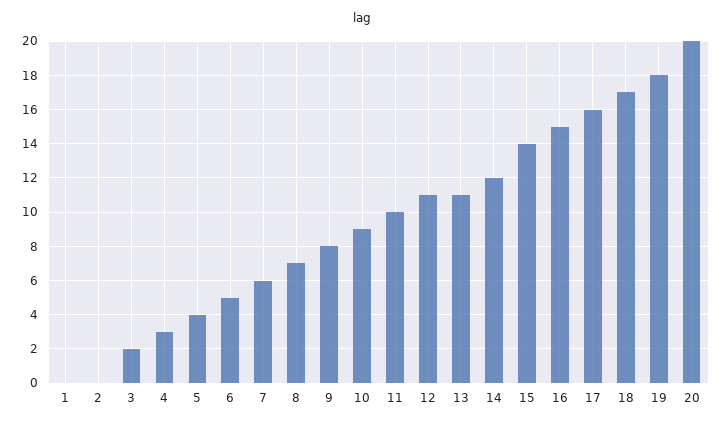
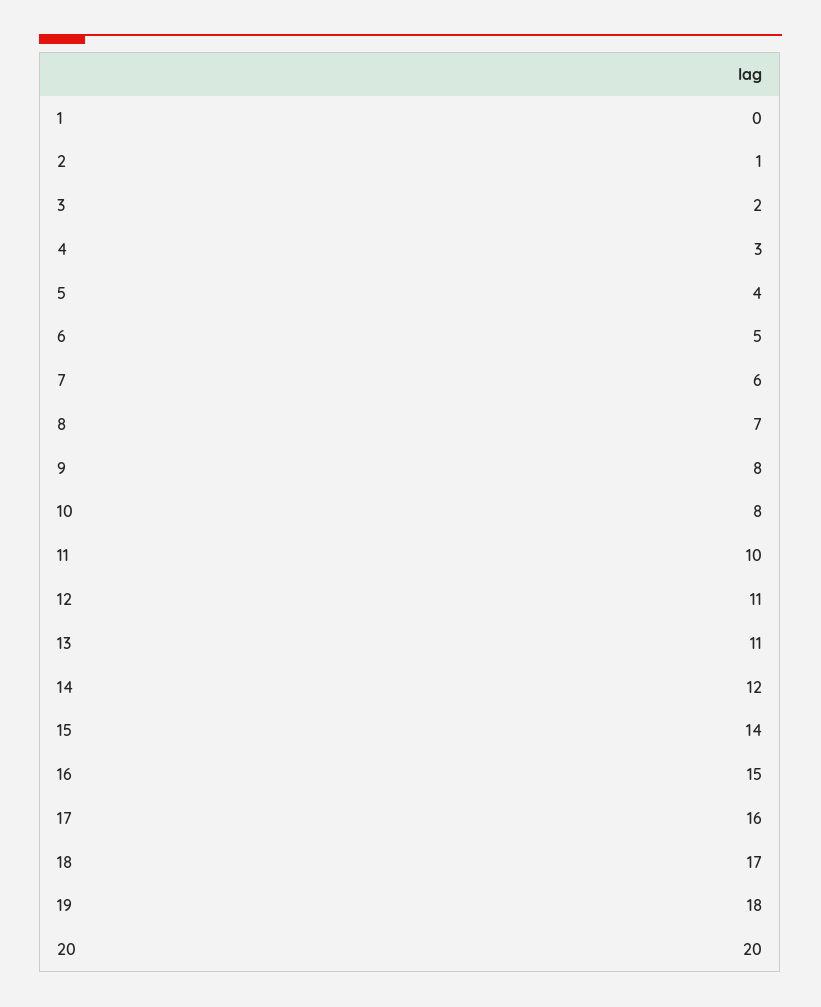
  {
    "1": 0,
-   "2": 0,
+   "2": 1,
    "3": 2,
    "4": 3,
    "5": 4,
    "6": 5,
    "7": 6,
    "8": 7,
    "9": 8,
-   "10": 9,
+   "10": 8,
    "11": 10,
    "12": 11,
    "13": 11,
    "14": 12,
    "15": 14,
    "16": 15,
    "17": 16,
    "18": 17,
    "19": 18,
    "20": 20
  }

